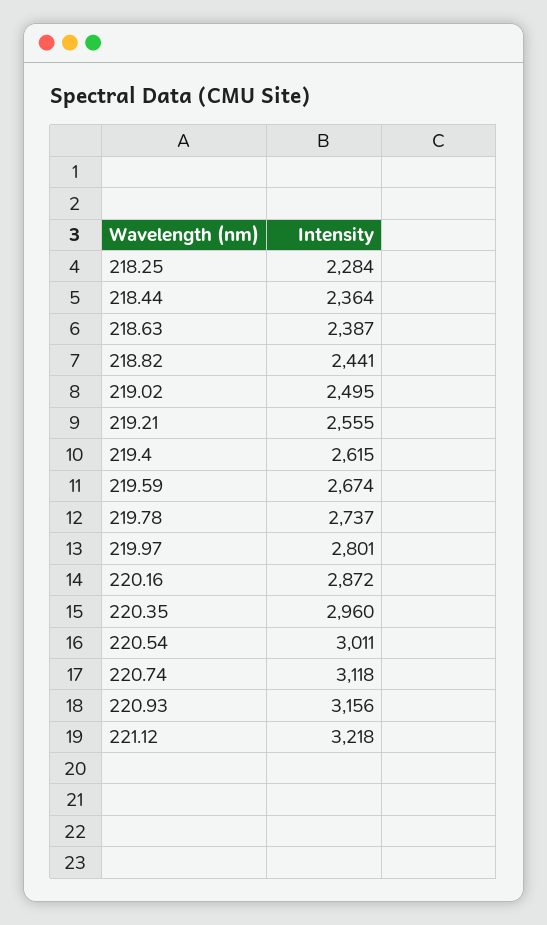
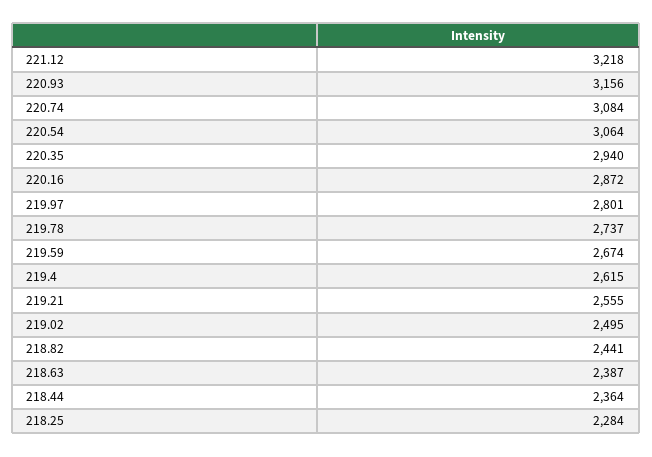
  {
    "218.25": 2284,
    "218.44": 2364,
    "218.63": 2387,
    "218.82": 2441,
    "219.02": 2495,
    "219.21": 2555,
    "219.4": 2615,
    "219.59": 2674,
    "219.78": 2737,
    "219.97": 2801,
    "220.16": 2872,
-   "220.35": 2960,
+   "220.35": 2940,
-   "220.54": 3011,
+   "220.54": 3064,
-   "220.74": 3118,
+   "220.74": 3084,
    "220.93": 3156,
    "221.12": 3218
  }

